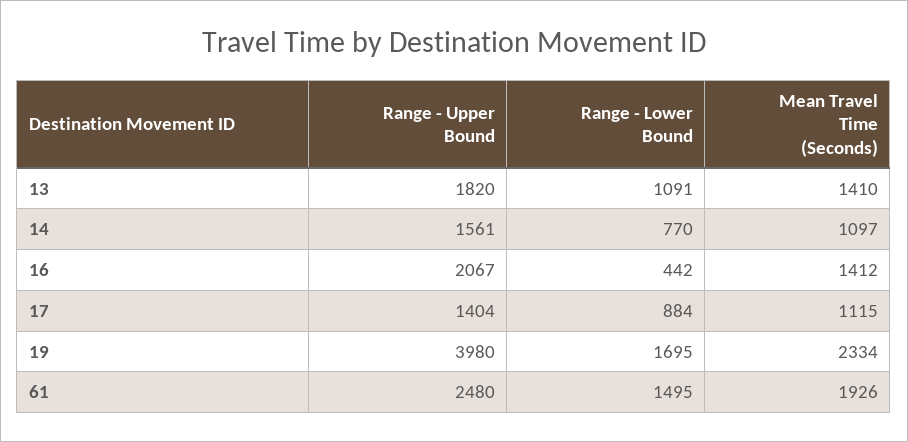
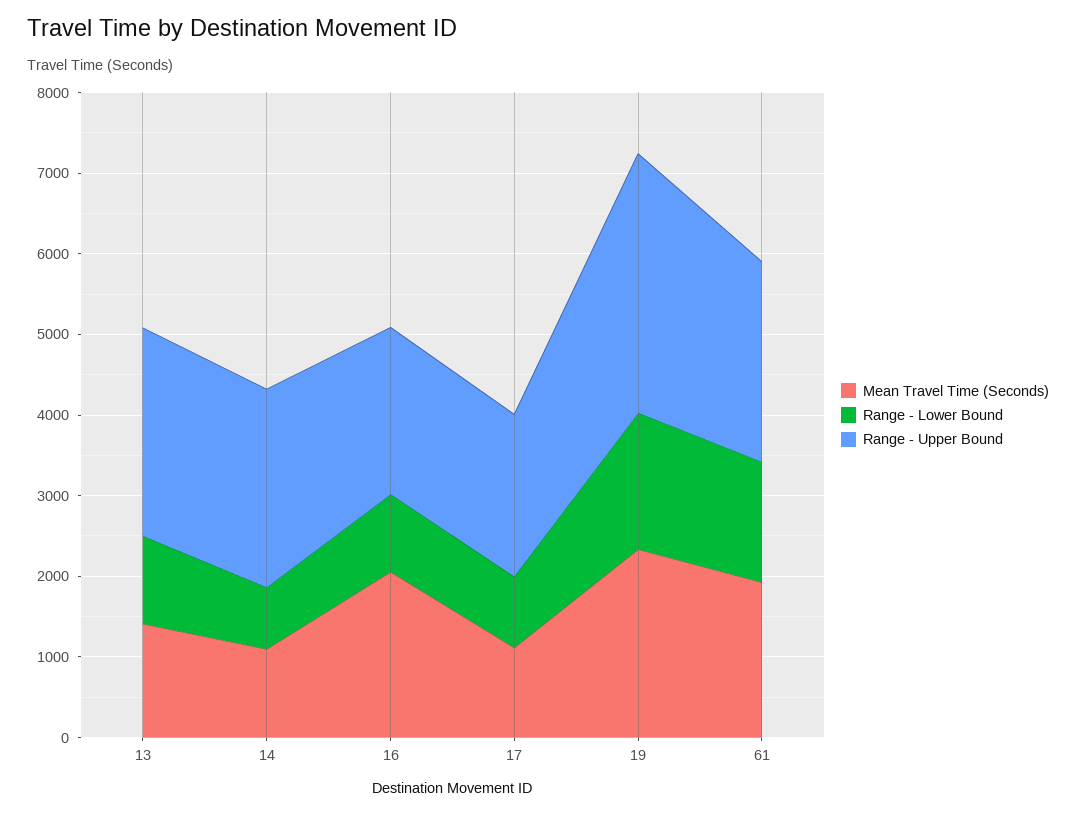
  {
    "Range - Upper Bound": {
-     "13": 1820,
+     "13": 2600,
-     "14": 1561,
+     "14": 2400,
      "16": 2067,
-     "17": 1404,
+     "17": 2000,
-     "19": 3980,
+     "19": 3200,
      "61": 2480
    },
    "Range - Lower Bound": {
      "13": 1091,
      "14": 770,
-     "16": 442,
+     "16": 1000,
      "17": 884,
      "19": 1695,
      "61": 1495
    },
    "Mean Travel Time (Seconds)": {
      "13": 1410,
      "14": 1097,
-     "16": 1412,
+     "16": 2000,
      "17": 1115,
      "19": 2334,
      "61": 1926
    }
  }

